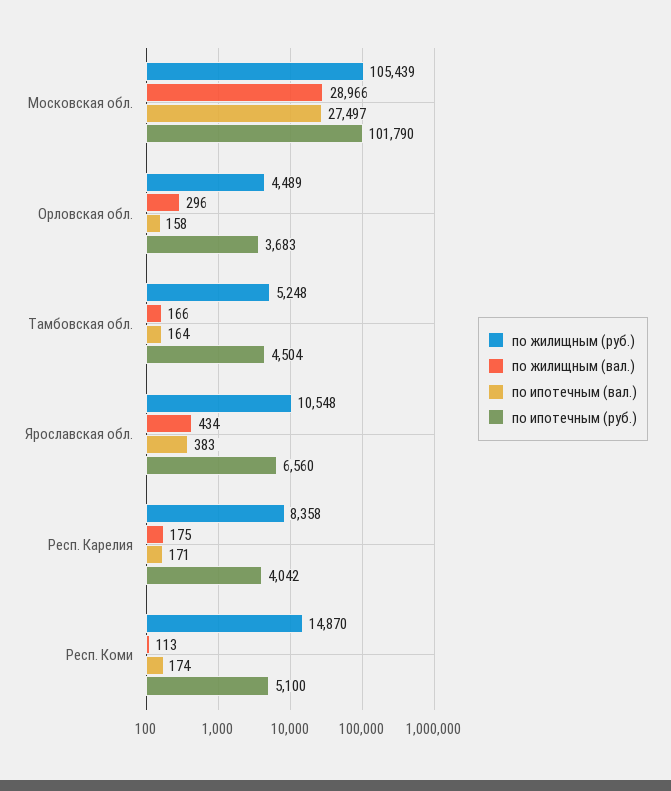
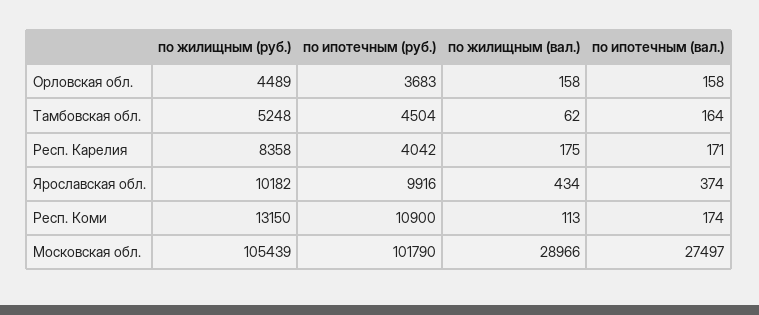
  {
    "по жилищным (руб.)": {
      "Московская обл.": 105439,
      "Орловская обл.": 4489,
      "Тамбовская обл.": 5248,
-     "Ярославская обл.": 10548,
+     "Ярославская обл.": 10182,
      "Респ. Карелия": 8358,
-     "Респ. Коми": 14870
+     "Респ. Коми": 13150
    },
    "по жилищным (вал.)": {
      "Московская обл.": 28966,
-     "Орловская обл.": 296,
+     "Орловская обл.": 158,
-     "Тамбовская обл.": 166,
+     "Тамбовская обл.": 62,
      "Ярославская обл.": 434,
      "Респ. Карелия": 175,
      "Респ. Коми": 113
    },
    "по ипотечным (вал.)": {
      "Московская обл.": 27497,
      "Орловская обл.": 158,
      "Тамбовская обл.": 164,
-     "Ярославская обл.": 383,
+     "Ярославская обл.": 374,
      "Респ. Карелия": 171,
      "Респ. Коми": 174
    },
    "по ипотечным (руб.)": {
      "Московская обл.": 101790,
      "Орловская обл.": 3683,
      "Тамбовская обл.": 4504,
-     "Ярославская обл.": 6560,
+     "Ярославская обл.": 9916,
      "Респ. Карелия": 4042,
-     "Респ. Коми": 5100
+     "Респ. Коми": 10900
    }
  }

